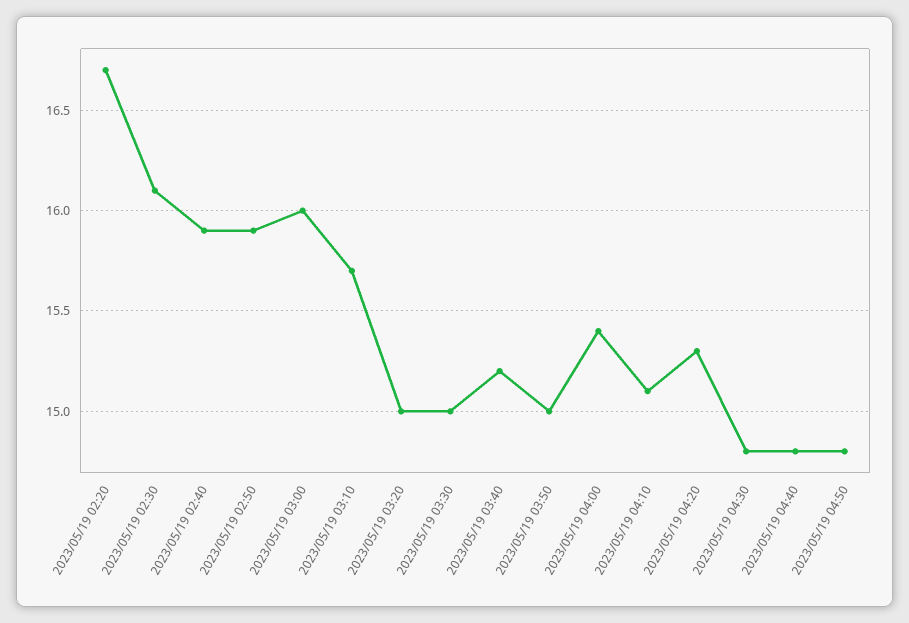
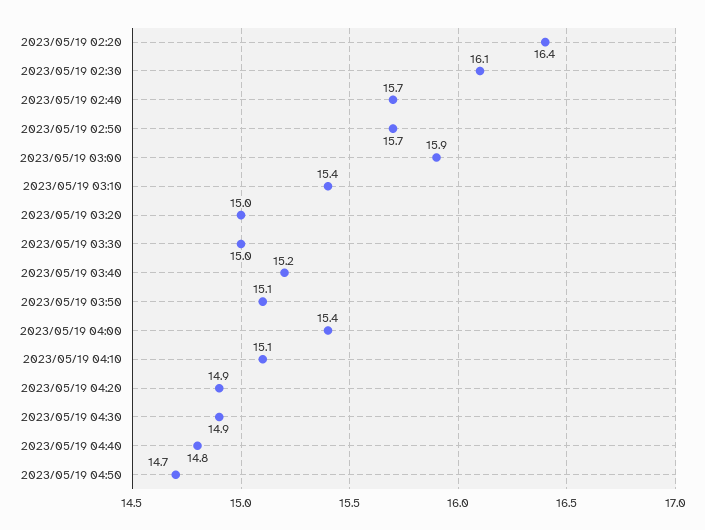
  {
-   "2023/05/19 02:20": 16.7,
+   "2023/05/19 02:20": 16.4,
    "2023/05/19 02:30": 16.1,
-   "2023/05/19 02:40": 15.9,
+   "2023/05/19 02:40": 15.7,
-   "2023/05/19 02:50": 15.9,
+   "2023/05/19 02:50": 15.7,
-   "2023/05/19 03:00": 16,
+   "2023/05/19 03:00": 15.9,
-   "2023/05/19 03:10": 15.7,
+   "2023/05/19 03:10": 15.4,
    "2023/05/19 03:20": 15,
    "2023/05/19 03:30": 15,
    "2023/05/19 03:40": 15.2,
-   "2023/05/19 03:50": 15,
+   "2023/05/19 03:50": 15.1,
    "2023/05/19 04:00": 15.4,
    "2023/05/19 04:10": 15.1,
-   "2023/05/19 04:20": 15.3,
+   "2023/05/19 04:20": 14.9,
-   "2023/05/19 04:30": 14.8,
+   "2023/05/19 04:30": 14.9,
    "2023/05/19 04:40": 14.8,
-   "2023/05/19 04:50": 14.8
+   "2023/05/19 04:50": 14.7
  }

